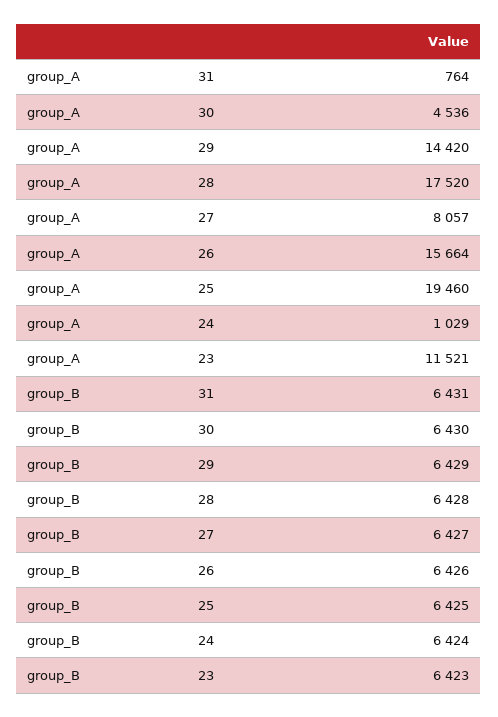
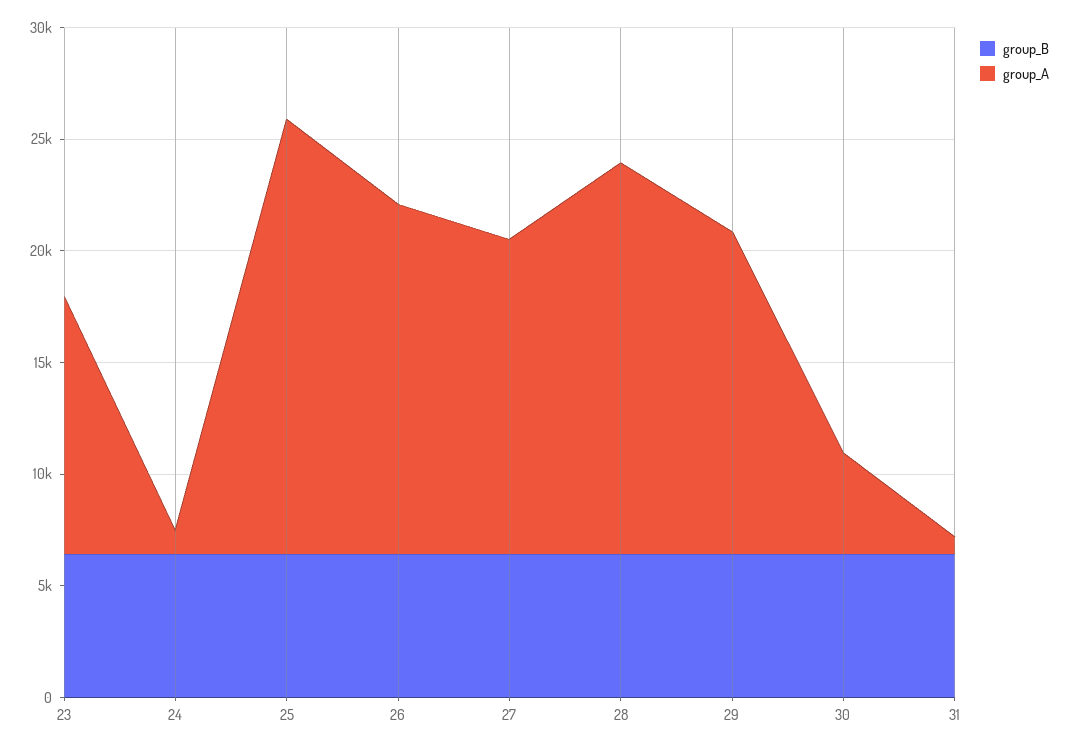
  {
    "group_A": {
      "31": 764,
      "30": 4536,
      "29": 14420,
      "28": 17520,
-     "27": 8057,
+     "27": 14000,
      "26": 15664,
      "25": 19460,
      "24": 1029,
      "23": 11521
    },
    "group_B": {
      "31": 6431,
      "30": 6430,
      "29": 6429,
      "28": 6428,
      "27": 6427,
      "26": 6426,
      "25": 6425,
      "24": 6424,
      "23": 6423
    }
  }

